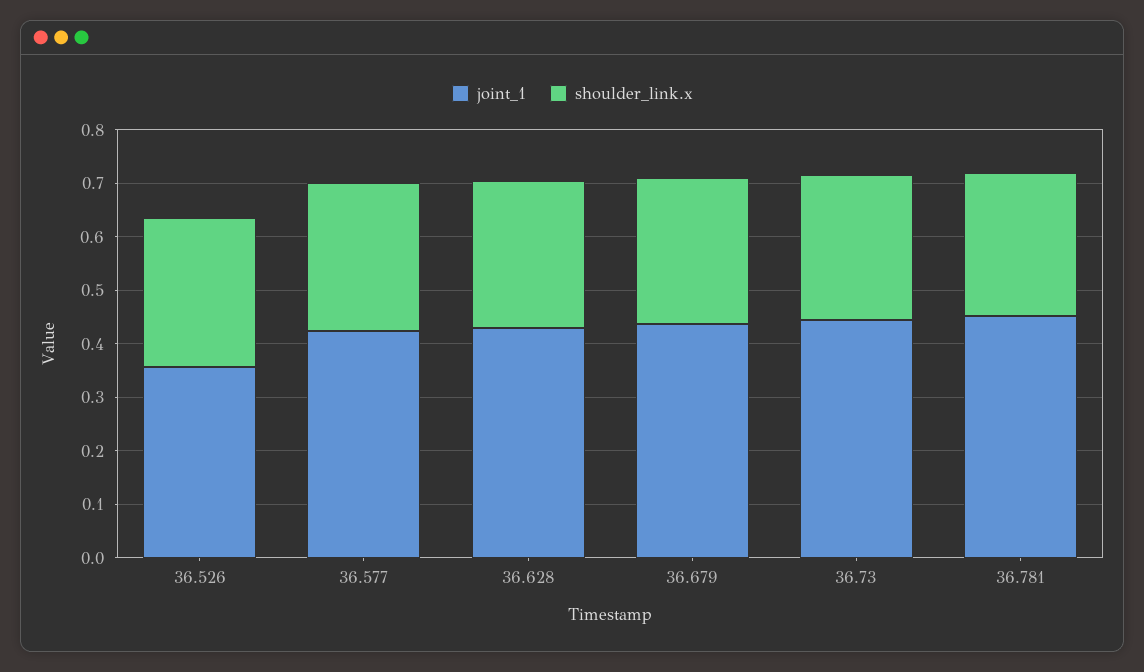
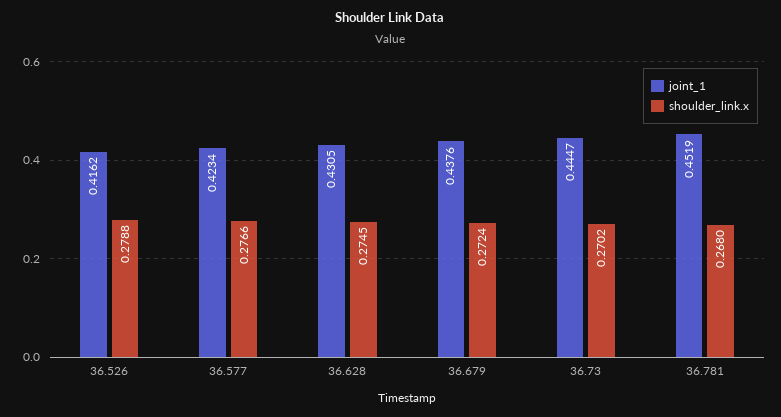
  {
    "joint_1": {
-     "36.526": 0.36,
+     "36.526": 0.4162,
      "36.577": 0.4234,
      "36.628": 0.4305,
      "36.679": 0.4376,
      "36.73": 0.4447,
      "36.781": 0.4519
    },
    "shoulder_link.x": {
      "36.526": 0.2788,
      "36.577": 0.2766,
      "36.628": 0.2745,
      "36.679": 0.2724,
      "36.73": 0.2702,
      "36.781": 0.268
    }
  }

